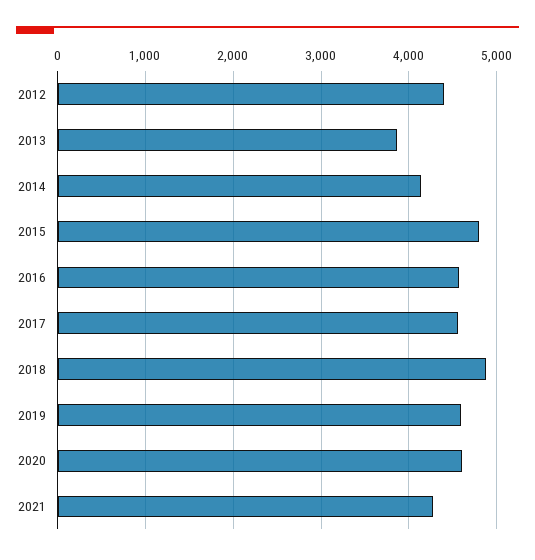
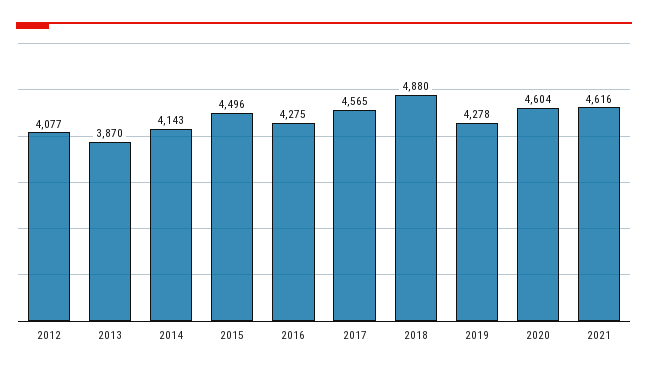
  {
-   "2012": 4400,
+   "2012": 4077,
    "2013": 3870,
    "2014": 4143,
-   "2015": 4800,
+   "2015": 4496,
-   "2016": 4600,
+   "2016": 4275,
    "2017": 4565,
    "2018": 4880,
-   "2019": 4600,
+   "2019": 4278,
    "2020": 4604,
-   "2021": 4300
+   "2021": 4616
  }

